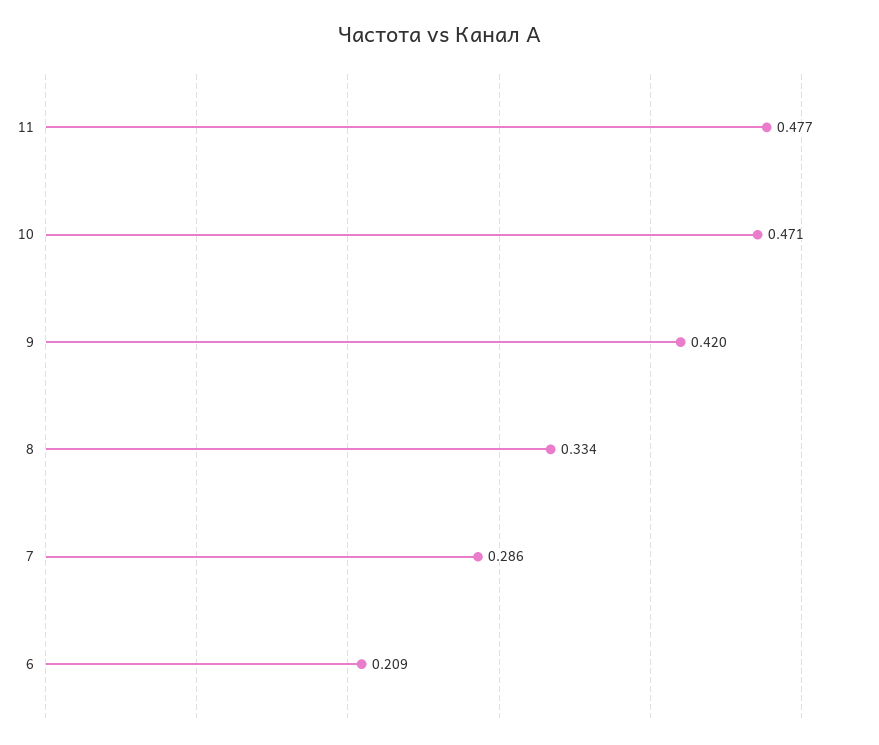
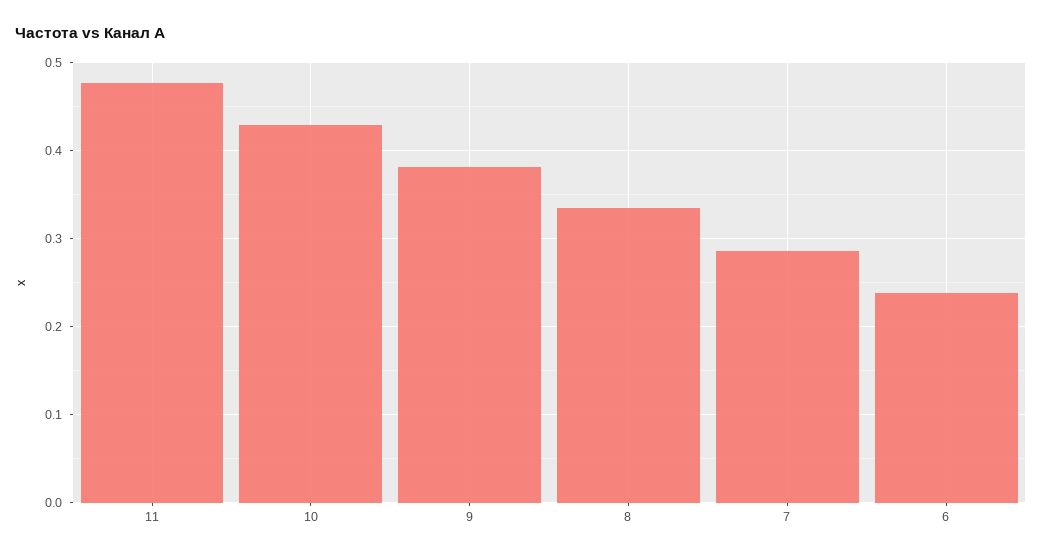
  {
    "11": 0.477,
-   "10": 0.471,
+   "10": 0.43,
-   "9": 0.42,
+   "9": 0.38,
    "8": 0.334,
    "7": 0.286,
-   "6": 0.209
+   "6": 0.24
  }

